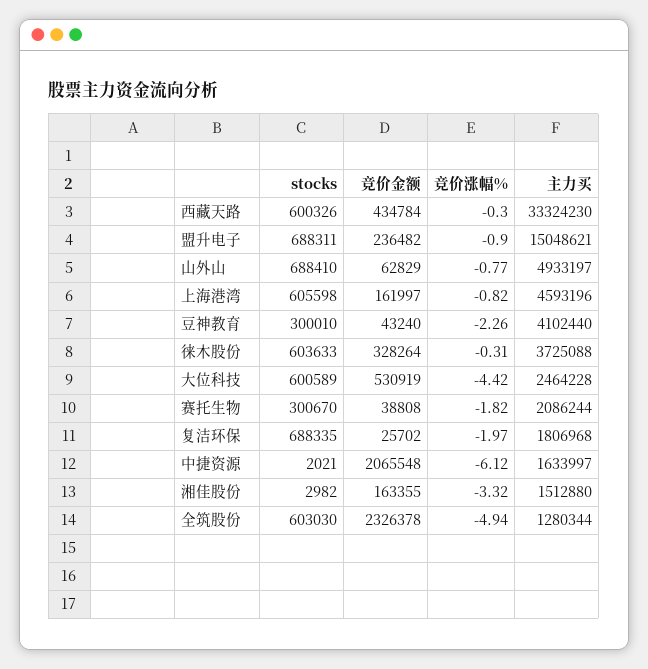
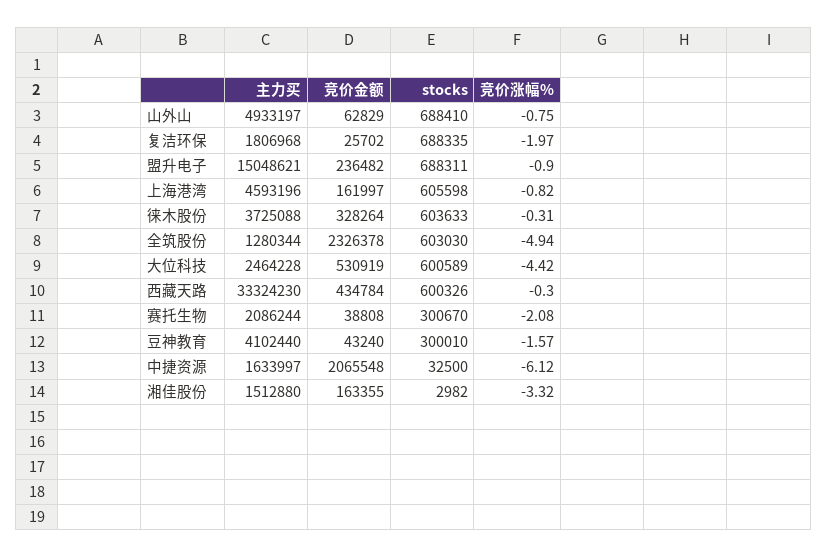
  {
    "stocks": {
      "西藏天路": 600326,
      "盟升电子": 688311,
      "山外山": 688410,
      "上海港湾": 605598,
      "豆神教育": 300010,
      "徕木股份": 603633,
      "大位科技": 600589,
      "赛托生物": 300670,
      "复洁环保": 688335,
-     "中捷资源": 2021,
+     "中捷资源": 32500,
      "湘佳股份": 2982,
      "全筑股份": 603030
    },
    "竞价金额": {
      "西藏天路": 434784,
      "盟升电子": 236482,
      "山外山": 62829,
      "上海港湾": 161997,
      "豆神教育": 43240,
      "徕木股份": 328264,
      "大位科技": 530919,
      "赛托生物": 38808,
      "复洁环保": 25702,
      "中捷资源": 2065548,
      "湘佳股份": 163355,
      "全筑股份": 2326378
    },
    "竞价涨幅%": {
      "西藏天路": -0.3,
      "盟升电子": -0.9,
-     "山外山": -0.77,
+     "山外山": -0.75,
      "上海港湾": -0.82,
-     "豆神教育": -2.26,
+     "豆神教育": -1.57,
      "徕木股份": -0.31,
      "大位科技": -4.42,
-     "赛托生物": -1.82,
+     "赛托生物": -2.08,
      "复洁环保": -1.97,
      "中捷资源": -6.12,
      "湘佳股份": -3.32,
      "全筑股份": -4.94
    },
    "主力买": {
      "西藏天路": 33324230,
      "盟升电子": 15048621,
      "山外山": 4933197,
      "上海港湾": 4593196,
      "豆神教育": 4102440,
      "徕木股份": 3725088,
      "大位科技": 2464228,
      "赛托生物": 2086244,
      "复洁环保": 1806968,
      "中捷资源": 1633997,
      "湘佳股份": 1512880,
      "全筑股份": 1280344
    }
  }

